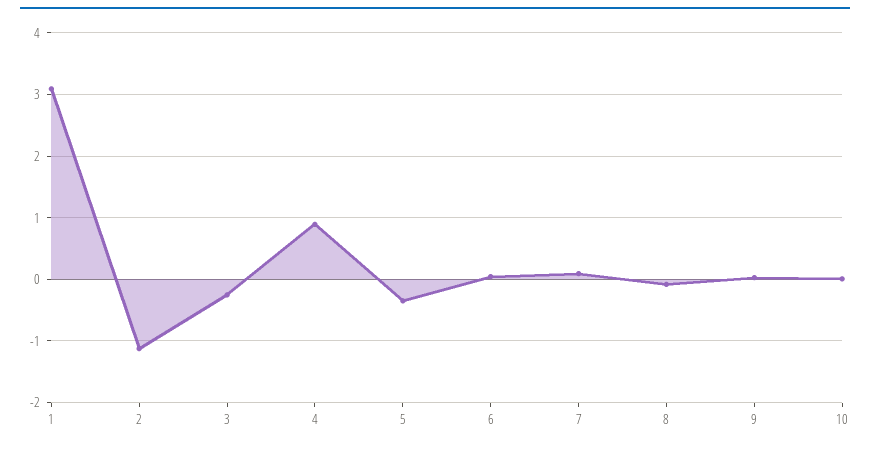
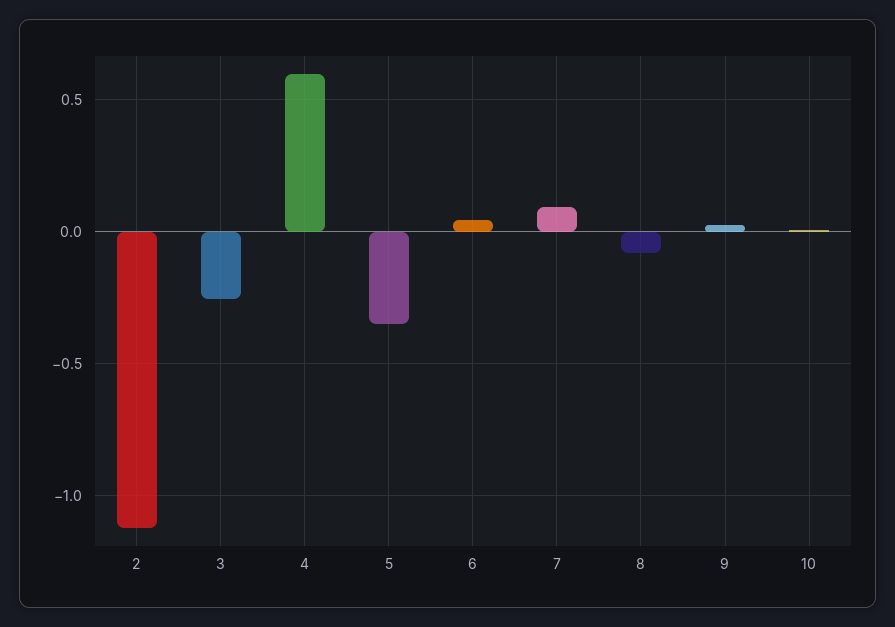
  {
-   "1": 3.1,
    "2": -1.1,
    "3": -0.25,
-   "4": 0.9,
+   "4": 0.6,
    "5": -0.35,
    "6": 0.05,
    "7": 0.1,
    "8": -0.1,
    "9": 0.05,
    "10": 0
  }

